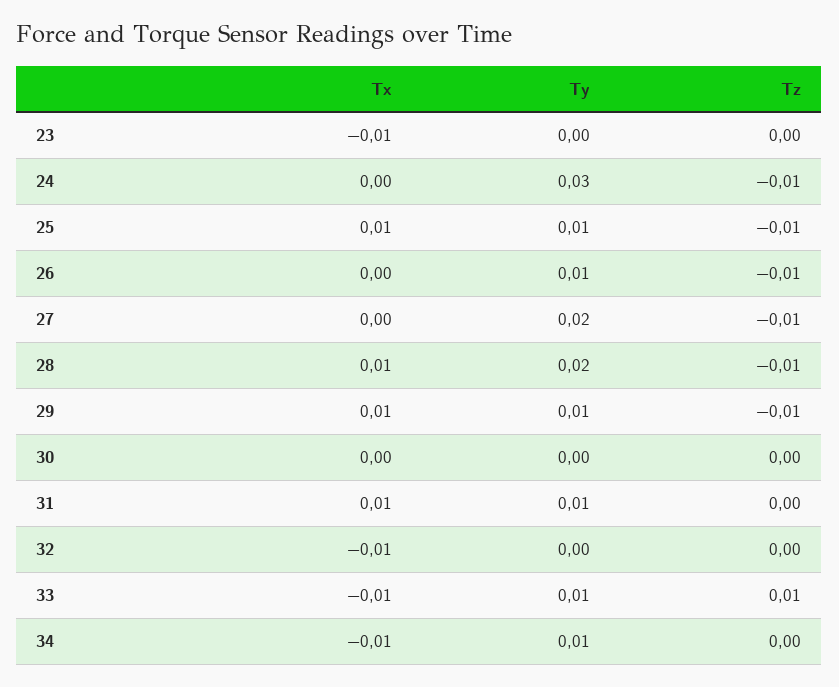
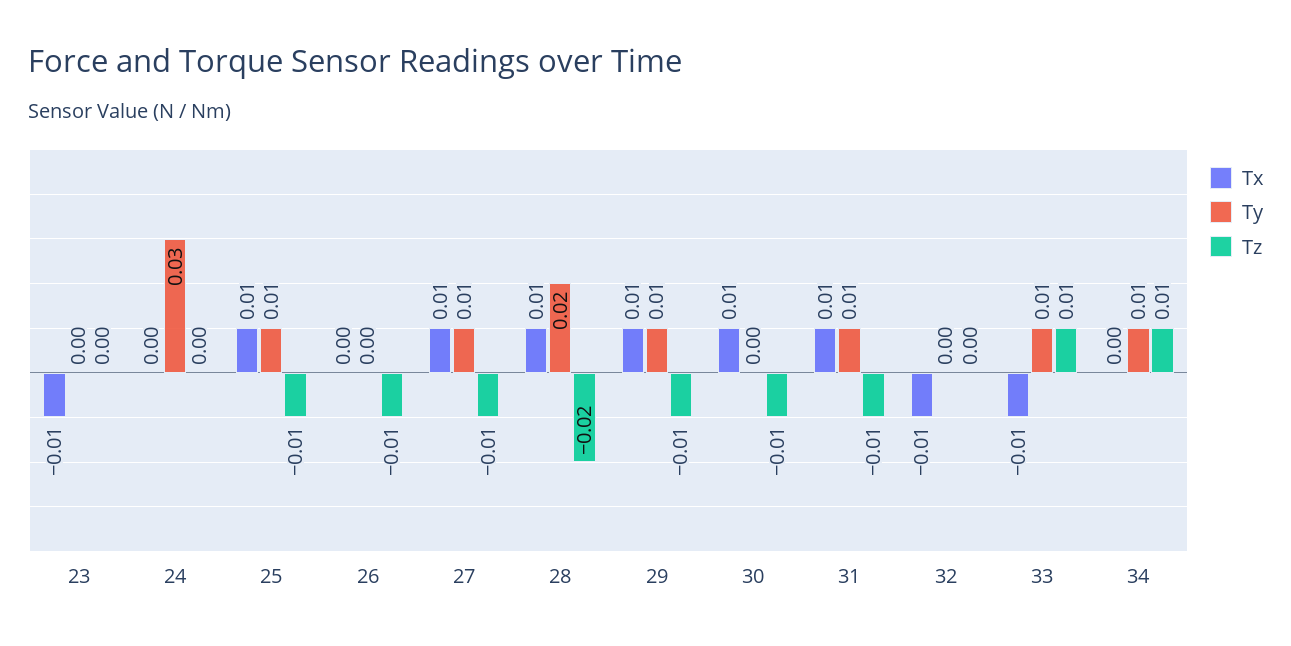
  {
    "Tx": {
      "23": -0.01,
      "24": 0,
      "25": 0.01,
      "26": 0,
-     "27": 0,
+     "27": 0.01,
      "28": 0.01,
      "29": 0.01,
-     "30": 0,
+     "30": 0.01,
      "31": 0.01,
      "32": -0.01,
      "33": -0.01,
-     "34": -0.01
+     "34": 0
    },
    "Ty": {
      "23": 0,
      "24": 0.03,
      "25": 0.01,
-     "26": 0.01,
+     "26": 0,
-     "27": 0.02,
+     "27": 0.01,
      "28": 0.02,
      "29": 0.01,
      "30": 0,
      "31": 0.01,
      "32": 0,
      "33": 0.01,
      "34": 0.01
    },
    "Tz": {
      "23": 0,
-     "24": -0.01,
+     "24": 0,
      "25": -0.01,
      "26": -0.01,
      "27": -0.01,
-     "28": -0.01,
+     "28": -0.02,
      "29": -0.01,
-     "30": 0,
+     "30": -0.01,
-     "31": 0,
+     "31": -0.01,
      "32": 0,
      "33": 0.01,
-     "34": 0
+     "34": 0.01
    }
  }

